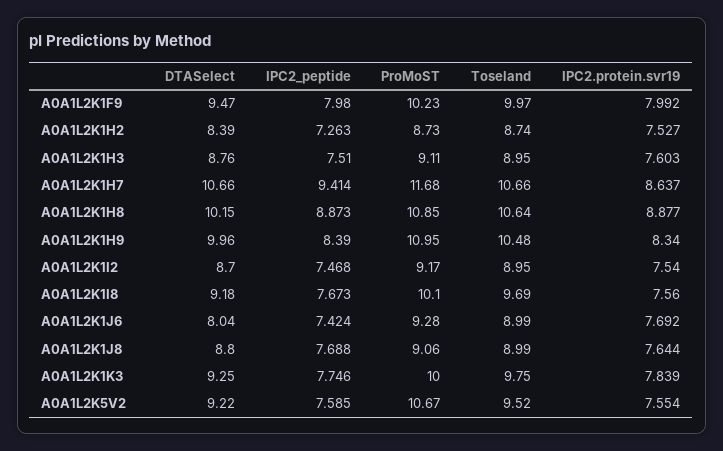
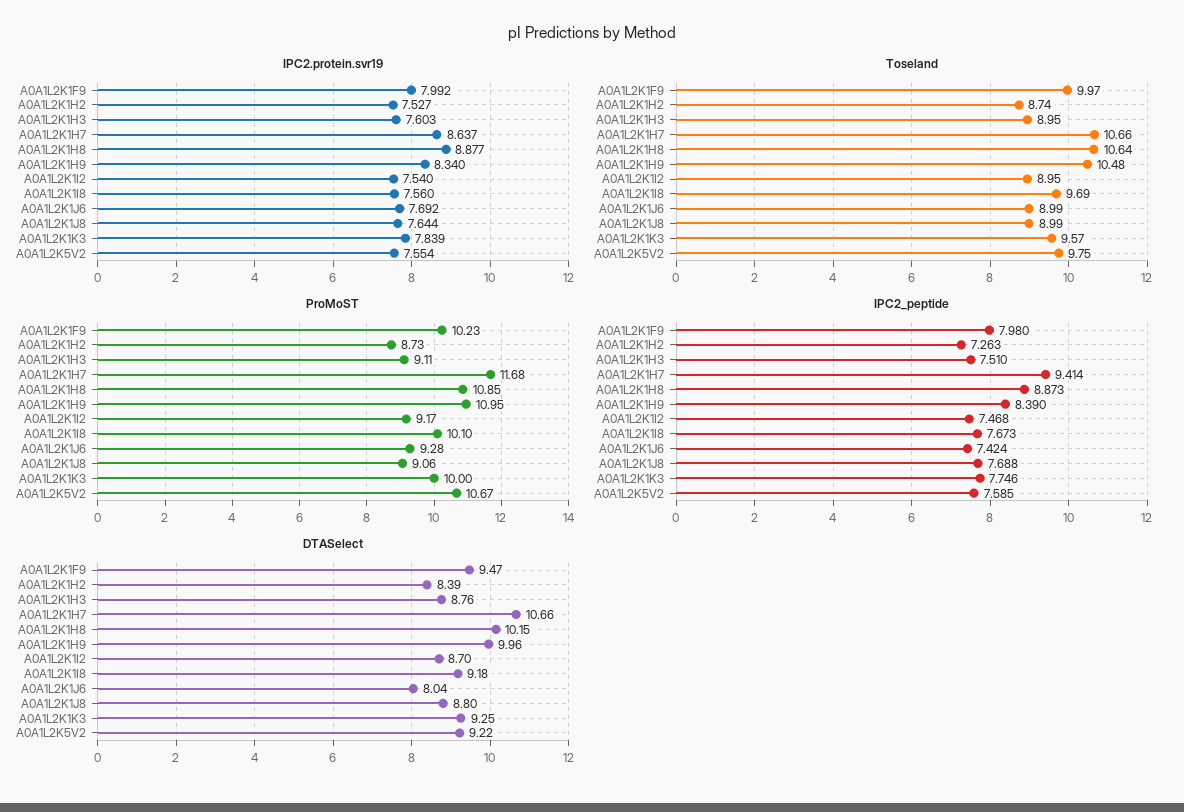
  {
    "DTASelect": {
      "A0A1L2K1F9": 9.47,
      "A0A1L2K1H2": 8.39,
      "A0A1L2K1H3": 8.76,
      "A0A1L2K1H7": 10.66,
      "A0A1L2K1H8": 10.15,
      "A0A1L2K1H9": 9.96,
      "A0A1L2K1I2": 8.7,
      "A0A1L2K1I8": 9.18,
      "A0A1L2K1J6": 8.04,
      "A0A1L2K1J8": 8.8,
      "A0A1L2K1K3": 9.25,
      "A0A1L2K5V2": 9.22
    },
    "IPC2_peptide": {
      "A0A1L2K1F9": 7.98,
      "A0A1L2K1H2": 7.263,
      "A0A1L2K1H3": 7.51,
      "A0A1L2K1H7": 9.414,
      "A0A1L2K1H8": 8.873,
      "A0A1L2K1H9": 8.39,
      "A0A1L2K1I2": 7.468,
      "A0A1L2K1I8": 7.673,
      "A0A1L2K1J6": 7.424,
      "A0A1L2K1J8": 7.688,
      "A0A1L2K1K3": 7.746,
      "A0A1L2K5V2": 7.585
    },
    "ProMoST": {
      "A0A1L2K1F9": 10.23,
      "A0A1L2K1H2": 8.73,
      "A0A1L2K1H3": 9.11,
      "A0A1L2K1H7": 11.68,
      "A0A1L2K1H8": 10.85,
      "A0A1L2K1H9": 10.95,
      "A0A1L2K1I2": 9.17,
      "A0A1L2K1I8": 10.1,
      "A0A1L2K1J6": 9.28,
      "A0A1L2K1J8": 9.06,
      "A0A1L2K1K3": 10,
      "A0A1L2K5V2": 10.67
    },
    "Toseland": {
      "A0A1L2K1F9": 9.97,
      "A0A1L2K1H2": 8.74,
      "A0A1L2K1H3": 8.95,
      "A0A1L2K1H7": 10.66,
      "A0A1L2K1H8": 10.64,
      "A0A1L2K1H9": 10.48,
      "A0A1L2K1I2": 8.95,
      "A0A1L2K1I8": 9.69,
      "A0A1L2K1J6": 8.99,
      "A0A1L2K1J8": 8.99,
-     "A0A1L2K1K3": 9.75,
+     "A0A1L2K1K3": 9.57,
-     "A0A1L2K5V2": 9.52
+     "A0A1L2K5V2": 9.75
    },
    "IPC2.protein.svr19": {
      "A0A1L2K1F9": 7.992,
      "A0A1L2K1H2": 7.527,
      "A0A1L2K1H3": 7.603,
      "A0A1L2K1H7": 8.637,
      "A0A1L2K1H8": 8.877,
      "A0A1L2K1H9": 8.34,
      "A0A1L2K1I2": 7.54,
      "A0A1L2K1I8": 7.56,
      "A0A1L2K1J6": 7.692,
      "A0A1L2K1J8": 7.644,
      "A0A1L2K1K3": 7.839,
      "A0A1L2K5V2": 7.554
    }
  }

